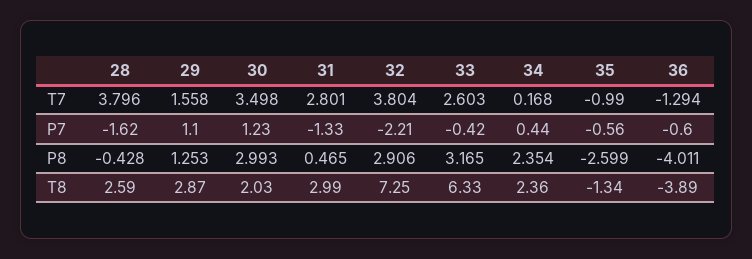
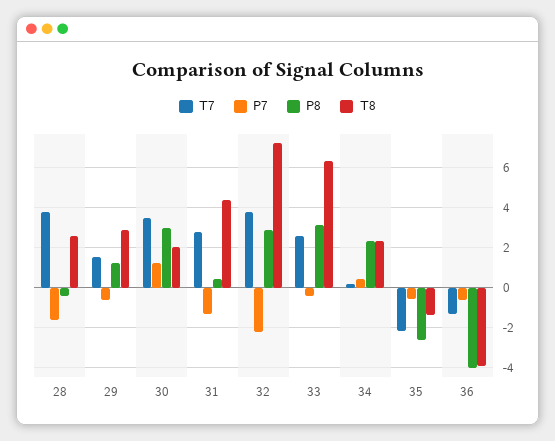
  {
    "T7": {
      "28": 3.796,
      "29": 1.558,
      "30": 3.498,
      "31": 2.801,
      "32": 3.804,
      "33": 2.603,
      "34": 0.168,
-     "35": -0.99,
+     "35": -2,
      "36": -1.294
    },
    "P7": {
      "28": -1.62,
-     "29": 1.1,
+     "29": -0.5,
      "30": 1.23,
      "31": -1.33,
      "32": -2.21,
      "33": -0.42,
      "34": 0.44,
      "35": -0.56,
      "36": -0.6
    },
    "P8": {
      "28": -0.428,
      "29": 1.253,
      "30": 2.993,
      "31": 0.465,
      "32": 2.906,
      "33": 3.165,
      "34": 2.354,
      "35": -2.599,
      "36": -4.011
    },
    "T8": {
      "28": 2.59,
      "29": 2.87,
      "30": 2.03,
-     "31": 2.99,
+     "31": 4.5,
      "32": 7.25,
      "33": 6.33,
      "34": 2.36,
      "35": -1.34,
      "36": -3.89
    }
  }

